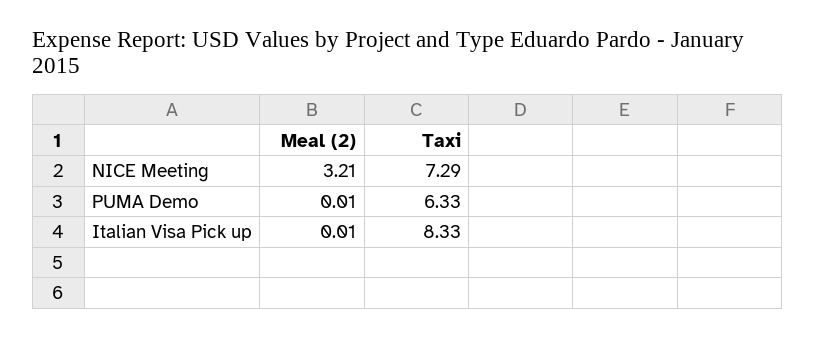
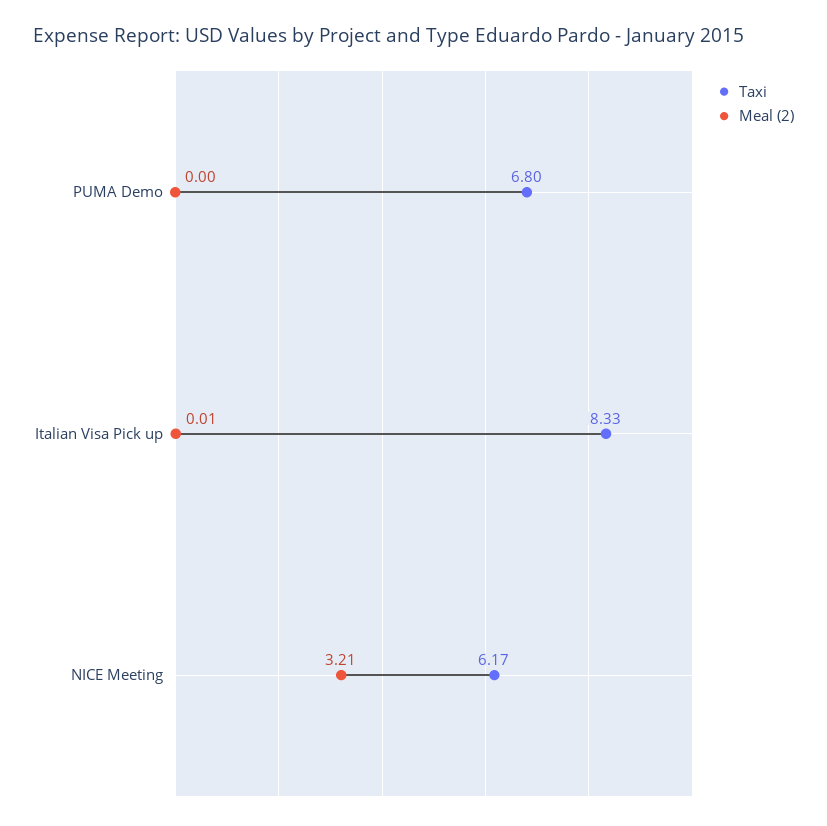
  {
    "Meal (2)": {
      "NICE Meeting": 3.21,
-     "PUMA Demo": 0.01,
+     "PUMA Demo": 0,
      "Italian Visa Pick up": 0.01
    },
    "Taxi": {
-     "NICE Meeting": 7.29,
+     "NICE Meeting": 6.17,
-     "PUMA Demo": 6.33,
+     "PUMA Demo": 6.8,
      "Italian Visa Pick up": 8.33
    }
  }

